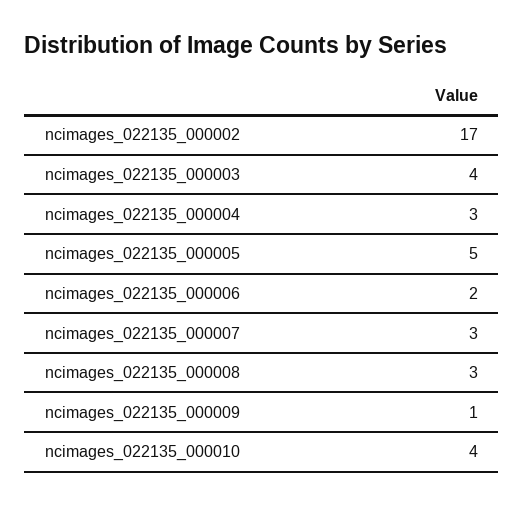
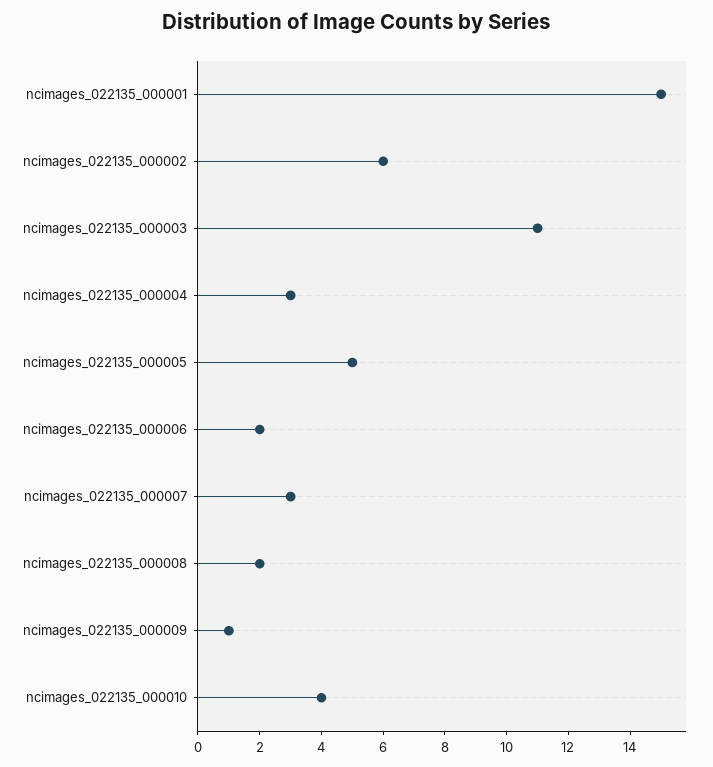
  {
-   "ncimages_022135_000002": 17,
+   "ncimages_022135_000002": 6,
-   "ncimages_022135_000003": 4,
+   "ncimages_022135_000003": 11,
    "ncimages_022135_000004": 3,
    "ncimages_022135_000005": 5,
    "ncimages_022135_000006": 2,
    "ncimages_022135_000007": 3,
-   "ncimages_022135_000008": 3,
+   "ncimages_022135_000008": 2,
    "ncimages_022135_000009": 1,
-   "ncimages_022135_000010": 4
+   "ncimages_022135_000010": 4,
+   "ncimages_022135_000001": 15
  }

